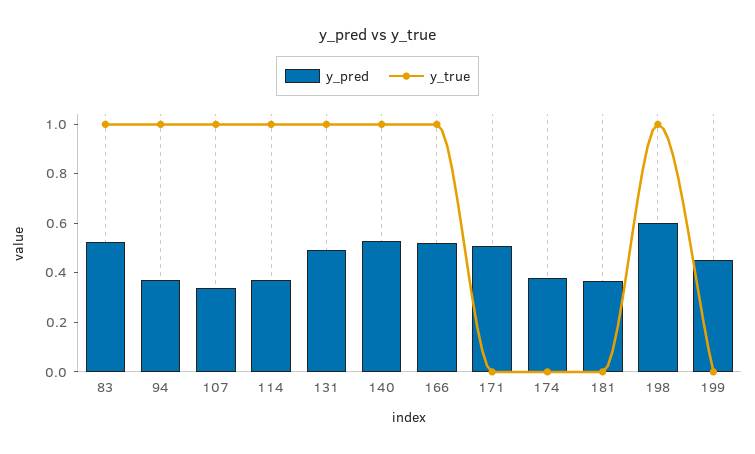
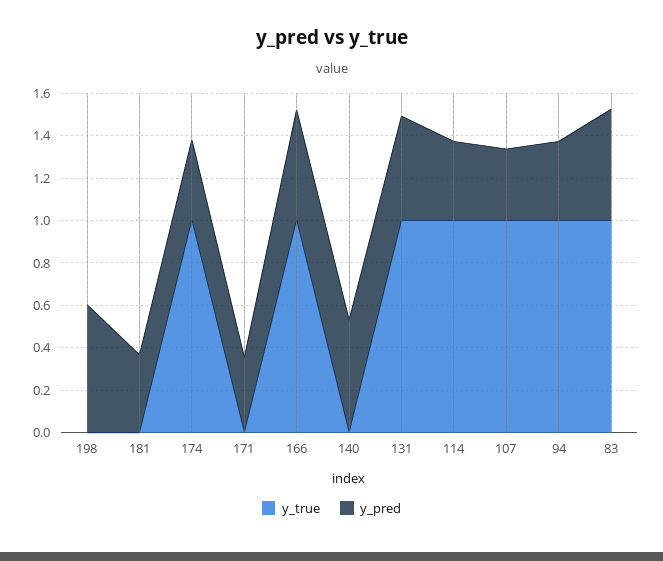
  {
    "y_pred": {
      "83": 0.5,
      "94": 0.35,
      "107": 0.35,
      "114": 0.35,
      "131": 0.5,
      "140": 0.55,
      "166": 0.5,
-     "171": 0.5,
+     "171": 0.35,
      "174": 0.4,
      "181": 0.35,
-     "198": 0.6,
+     "198": 0.6
-     "199": 0.45
    },
    "y_true": {
      "83": 1,
      "94": 1,
      "107": 1,
      "114": 1,
      "131": 1,
-     "140": 1,
+     "140": 0,
      "166": 1,
      "171": 0,
-     "174": 0,
+     "174": 1,
      "181": 0,
-     "198": 1,
+     "198": 0
-     "199": 0
    }
  }

